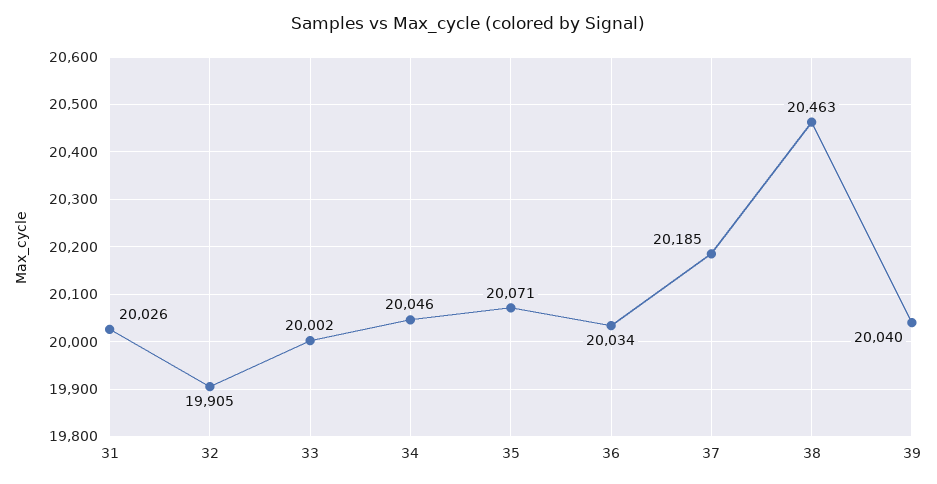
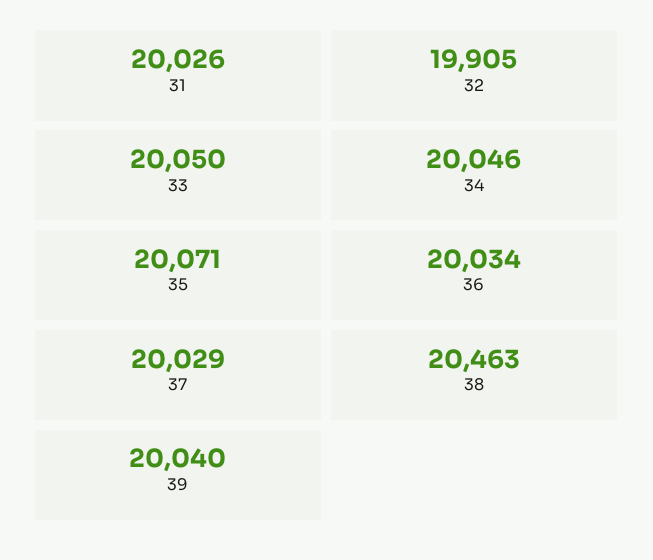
  {
    "31": 20026,
    "32": 19905,
-   "33": 20002,
+   "33": 20050,
    "34": 20046,
    "35": 20071,
    "36": 20034,
-   "37": 20185,
+   "37": 20029,
    "38": 20463,
    "39": 20040
  }

